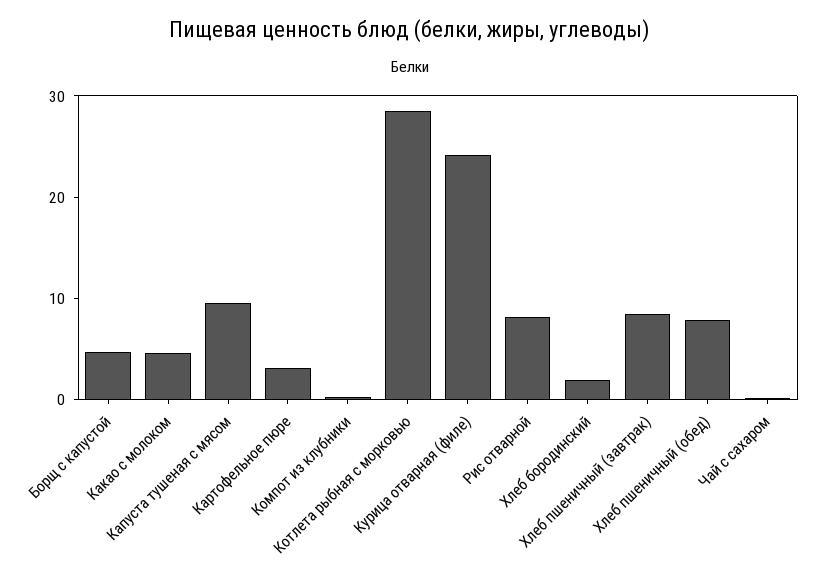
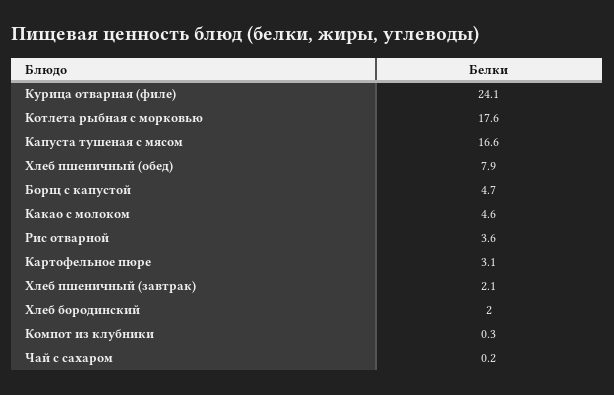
  {
    "Борщ с капустой": 4.7,
    "Какао с молоком": 4.6,
-   "Капуста тушеная с мясом": 10,
+   "Капуста тушеная с мясом": 16.6,
    "Картофельное пюре": 3.1,
    "Компот из клубники": 0.3,
-   "Котлета рыбная с морковью": 28,
+   "Котлета рыбная с морковью": 17.6,
    "Курица отварная (филе)": 24.1,
-   "Рис отварной": 8,
+   "Рис отварной": 3.6,
    "Хлеб бородинский": 2,
-   "Хлеб пшеничный (завтрак)": 8,
+   "Хлеб пшеничный (завтрак)": 2.1,
    "Хлеб пшеничный (обед)": 7.9,
    "Чай с сахаром": 0.2
  }

